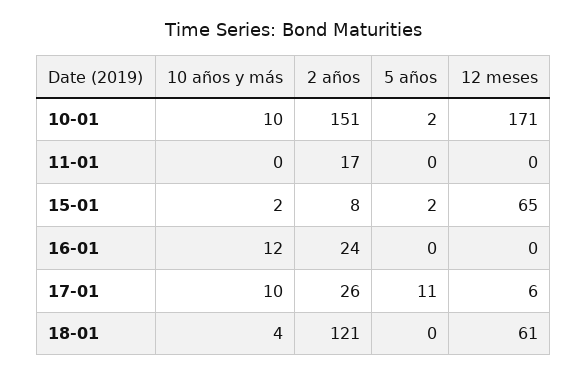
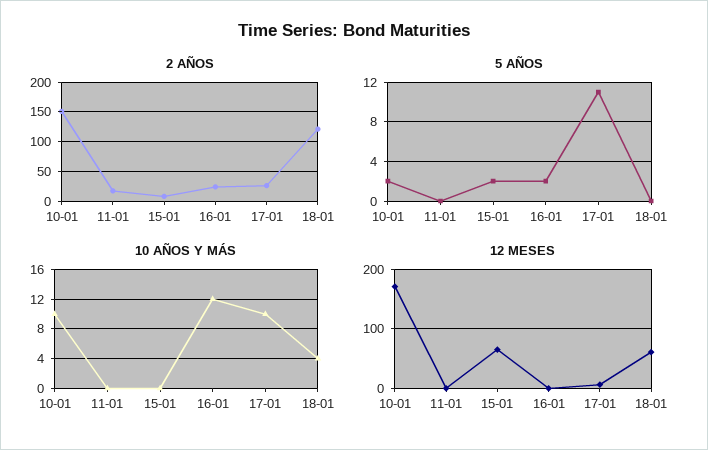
  {
    "10 años y más": {
      "10-01": 10,
      "11-01": 0,
-     "15-01": 2,
+     "15-01": 0,
      "16-01": 12,
      "17-01": 10,
      "18-01": 4
    },
    "2 años": {
      "10-01": 151,
      "11-01": 17,
      "15-01": 8,
      "16-01": 24,
      "17-01": 26,
      "18-01": 121
    },
    "5 años": {
      "10-01": 2,
      "11-01": 0,
      "15-01": 2,
-     "16-01": 0,
+     "16-01": 2,
      "17-01": 11,
      "18-01": 0
    },
    "12 meses": {
      "10-01": 171,
      "11-01": 0,
      "15-01": 65,
      "16-01": 0,
      "17-01": 6,
      "18-01": 61
    }
  }

